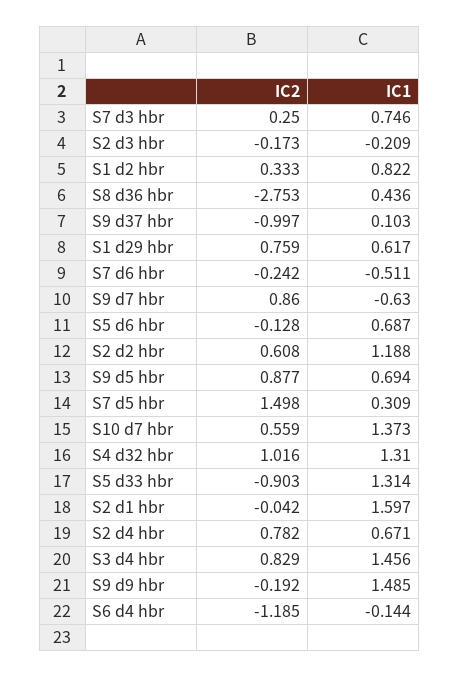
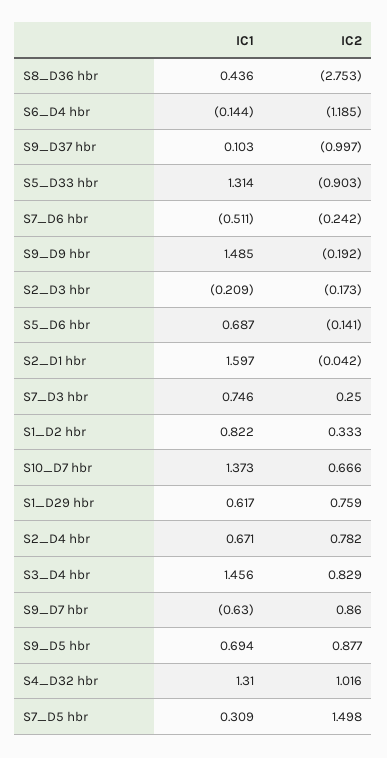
  {
    "IC2": {
      "S7 d3 hbr": 0.25,
      "S2 d3 hbr": -0.173,
      "S1 d2 hbr": 0.333,
      "S8 d36 hbr": -2.753,
      "S9 d37 hbr": -0.997,
      "S1 d29 hbr": 0.759,
      "S7 d6 hbr": -0.242,
      "S9 d7 hbr": 0.86,
-     "S5 d6 hbr": -0.128,
+     "S5 d6 hbr": -0.141,
-     "S2 d2 hbr": 0.608,
      "S9 d5 hbr": 0.877,
      "S7 d5 hbr": 1.498,
-     "S10 d7 hbr": 0.559,
+     "S10 d7 hbr": 0.666,
      "S4 d32 hbr": 1.016,
      "S5 d33 hbr": -0.903,
      "S2 d1 hbr": -0.042,
      "S2 d4 hbr": 0.782,
      "S3 d4 hbr": 0.829,
      "S9 d9 hbr": -0.192,
      "S6 d4 hbr": -1.185
    },
    "IC1": {
      "S7 d3 hbr": 0.746,
      "S2 d3 hbr": -0.209,
      "S1 d2 hbr": 0.822,
      "S8 d36 hbr": 0.436,
      "S9 d37 hbr": 0.103,
      "S1 d29 hbr": 0.617,
      "S7 d6 hbr": -0.511,
      "S9 d7 hbr": -0.63,
      "S5 d6 hbr": 0.687,
-     "S2 d2 hbr": 1.188,
      "S9 d5 hbr": 0.694,
      "S7 d5 hbr": 0.309,
      "S10 d7 hbr": 1.373,
      "S4 d32 hbr": 1.31,
      "S5 d33 hbr": 1.314,
      "S2 d1 hbr": 1.597,
      "S2 d4 hbr": 0.671,
      "S3 d4 hbr": 1.456,
      "S9 d9 hbr": 1.485,
      "S6 d4 hbr": -0.144
    }
  }

